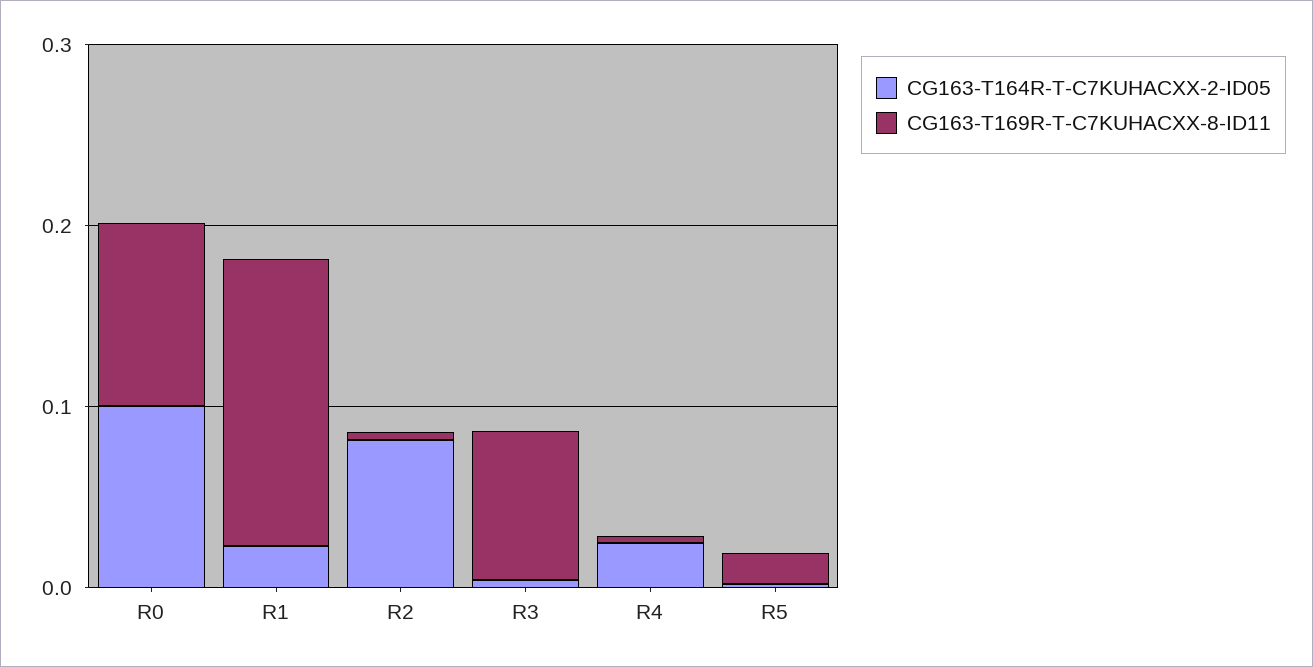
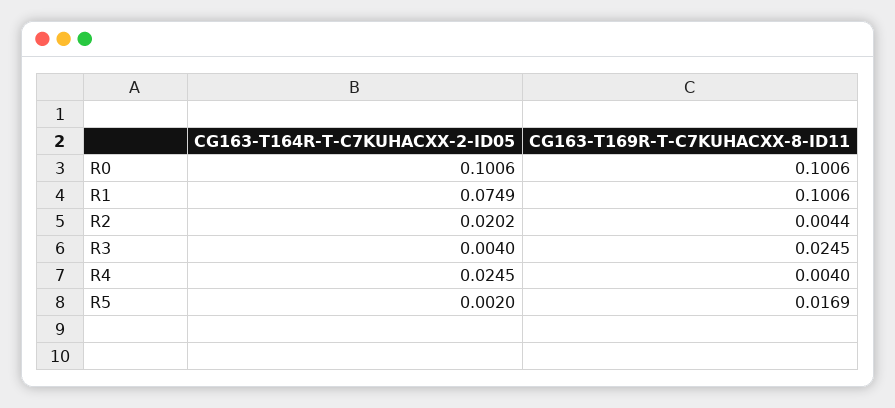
  {
    "CG163-T164R-T-C7KUHACXX-2-ID05": {
      "R0": 0.1006,
-     "R1": 0.02,
+     "R1": 0.0749,
-     "R2": 0.08,
+     "R2": 0.0202,
      "R3": 0.004,
      "R4": 0.0245,
      "R5": 0.002
    },
    "CG163-T169R-T-C7KUHACXX-8-ID11": {
      "R0": 0.1006,
-     "R1": 0.16,
+     "R1": 0.1006,
      "R2": 0.0044,
-     "R3": 0.08,
+     "R3": 0.0245,
      "R4": 0.004,
      "R5": 0.0169
    }
  }

